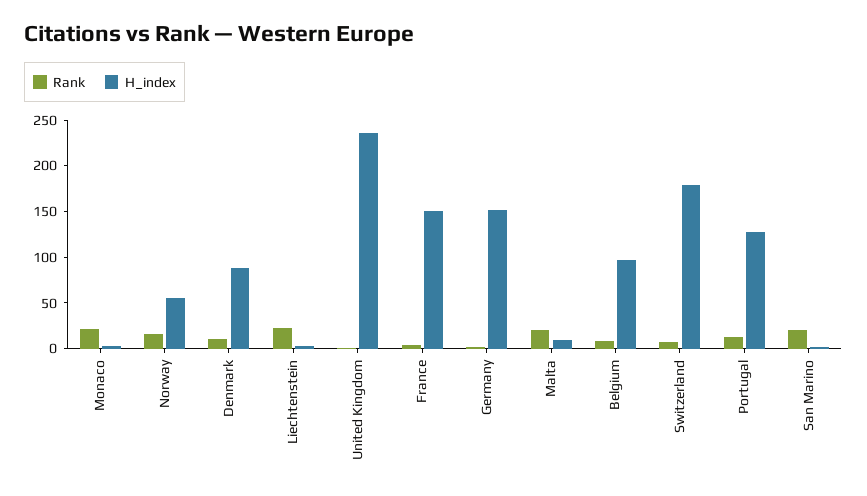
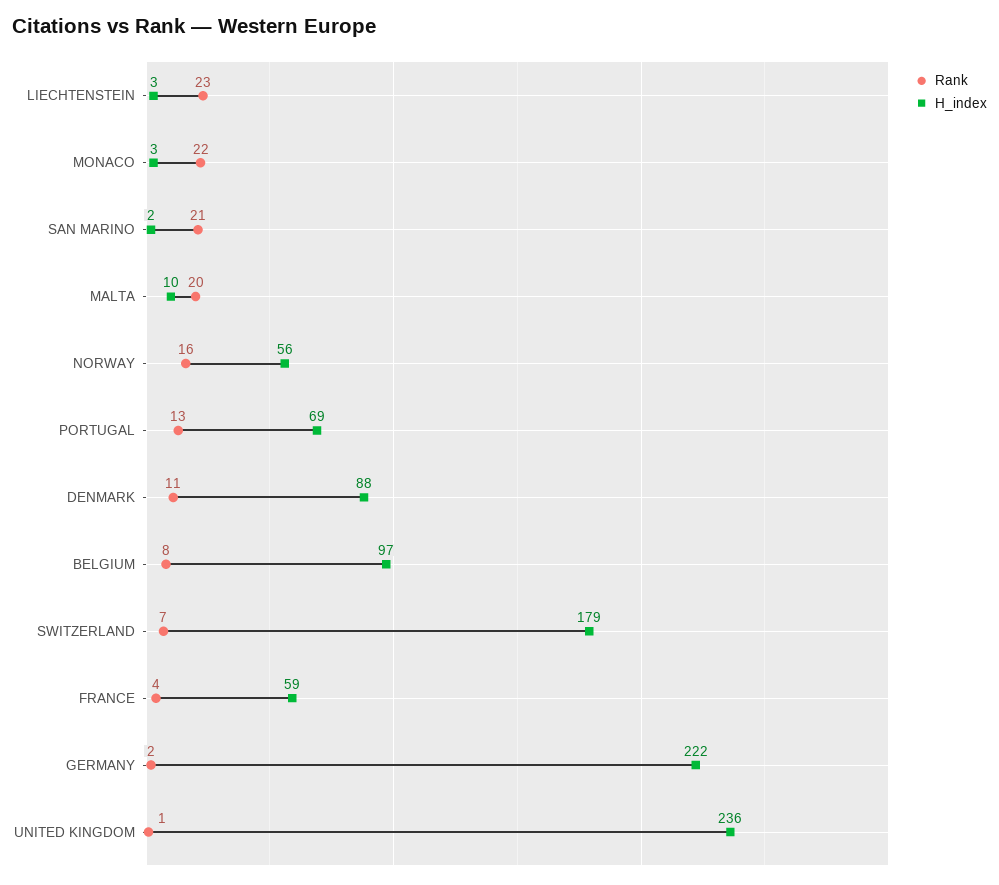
  {
    "Rank": {
      "Monaco": 22,
      "Norway": 16,
      "Denmark": 11,
      "Liechtenstein": 23,
      "United Kingdom": 1,
      "France": 4,
      "Germany": 2,
      "Malta": 20,
      "Belgium": 8,
      "Switzerland": 7,
      "Portugal": 13,
      "San Marino": 21
    },
    "H_index": {
      "Monaco": 3,
      "Norway": 56,
      "Denmark": 88,
      "Liechtenstein": 3,
      "United Kingdom": 236,
-     "France": 150,
+     "France": 59,
-     "Germany": 150,
+     "Germany": 222,
      "Malta": 10,
      "Belgium": 97,
      "Switzerland": 179,
-     "Portugal": 130,
+     "Portugal": 69,
      "San Marino": 2
    }
  }

